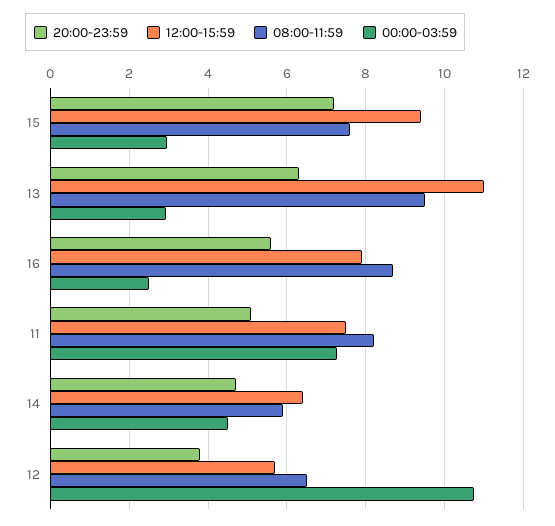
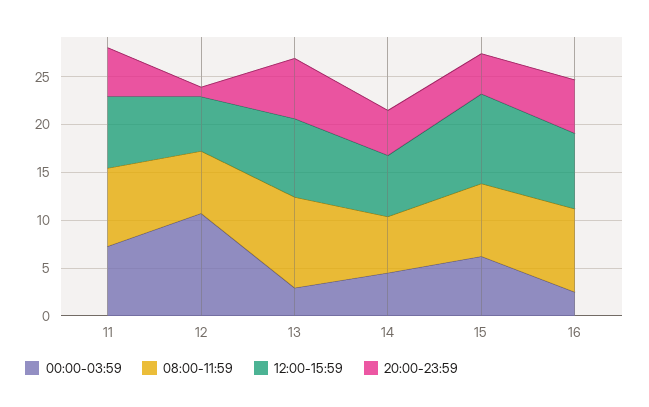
  {
    "20:00-23:59": {
-     "15": 7.2,
+     "15": 4,
      "13": 6.4,
      "16": 5.6,
      "11": 5.2,
      "14": 4.8,
-     "12": 3.8
+     "12": 1
    },
    "12:00-15:59": {
      "15": 9.4,
-     "13": 11,
+     "13": 8,
      "16": 8,
      "11": 7.6,
      "14": 6.4,
      "12": 5.8
    },
    "08:00-11:59": {
      "15": 7.6,
      "13": 9.6,
      "16": 8.8,
      "11": 8.2,
      "14": 6,
      "12": 6.6
    },
    "00:00-03:59": {
-     "15": 3,
+     "15": 6,
      "13": 3,
      "16": 2.6,
      "11": 7.2,
      "14": 4.6,
      "12": 10.8
    }
  }

